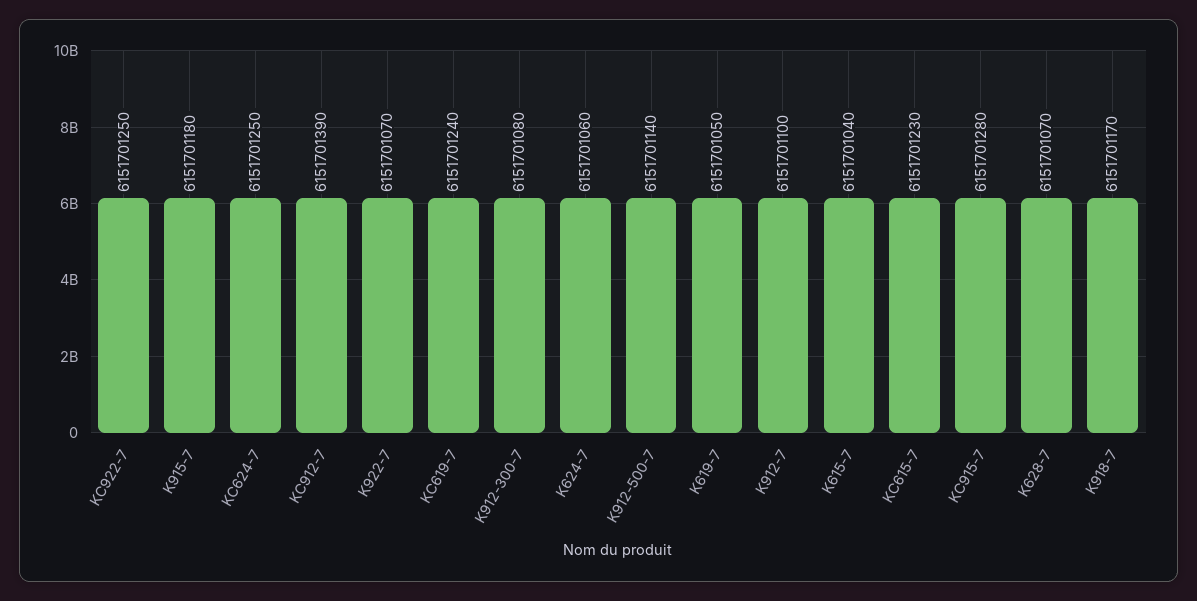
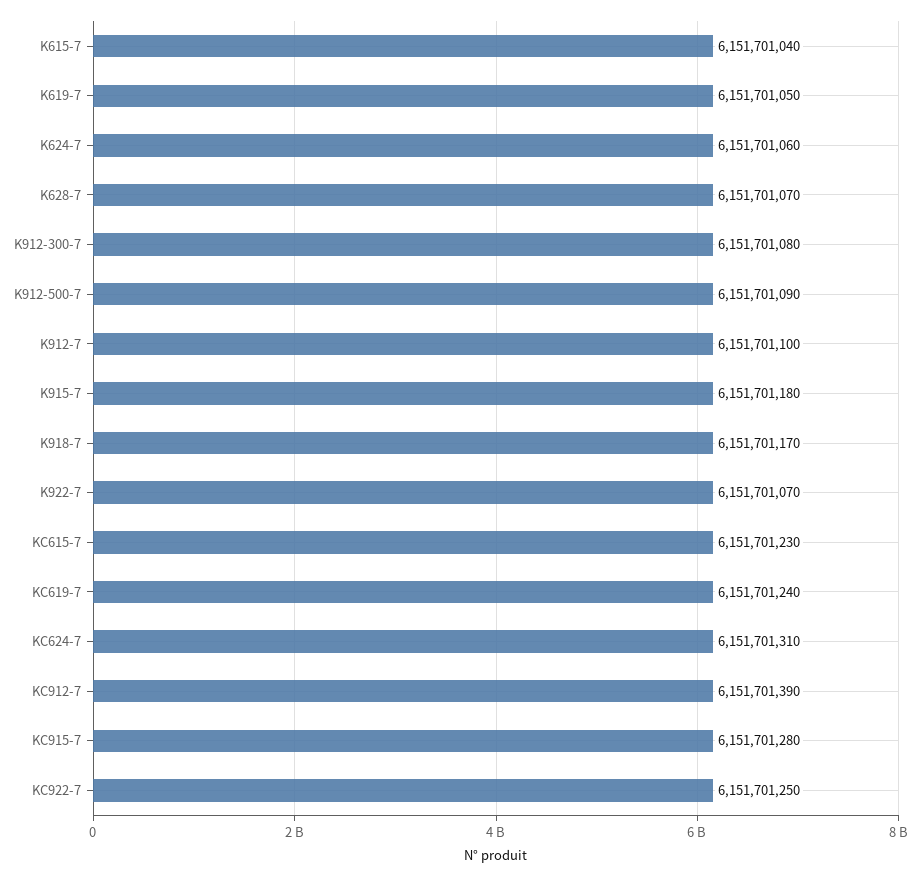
  {
    "KC922-7": 6151701250,
    "K915-7": 6151701180,
-   "KC624-7": 6151701250,
+   "KC624-7": 6151701310,
    "KC912-7": 6151701390,
    "K922-7": 6151701070,
    "KC619-7": 6151701240,
    "K912-300-7": 6151701080,
    "K624-7": 6151701060,
-   "K912-500-7": 6151701140,
+   "K912-500-7": 6151701090,
    "K619-7": 6151701050,
    "K912-7": 6151701100,
    "K615-7": 6151701040,
    "KC615-7": 6151701230,
    "KC915-7": 6151701280,
    "K628-7": 6151701070,
    "K918-7": 6151701170
  }

